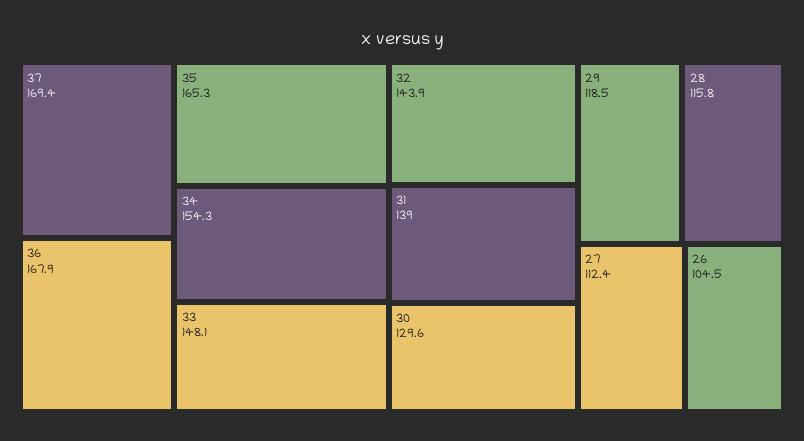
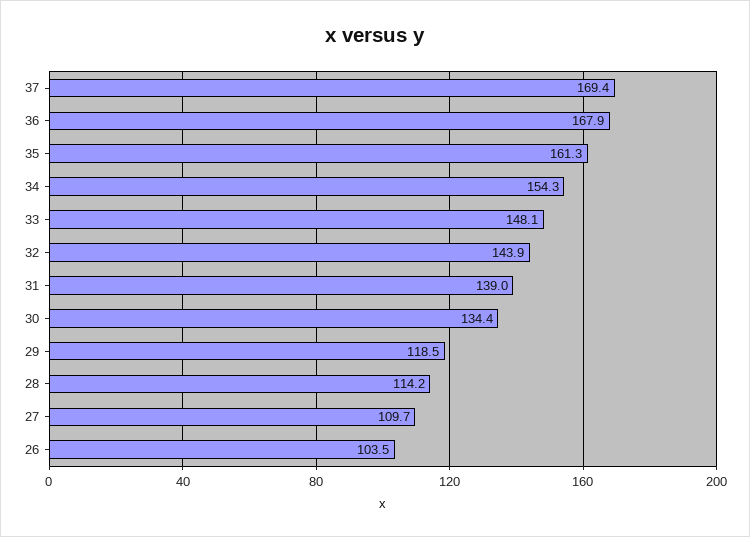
  {
    "37": 169.4,
    "36": 167.9,
-   "35": 165.3,
+   "35": 161.3,
    "34": 154.3,
    "33": 148.1,
    "32": 143.9,
    "31": 139,
-   "30": 129.6,
+   "30": 134.4,
    "29": 118.5,
-   "28": 115.8,
+   "28": 114.2,
-   "27": 112.4,
+   "27": 109.7,
-   "26": 104.5
+   "26": 103.5
  }

